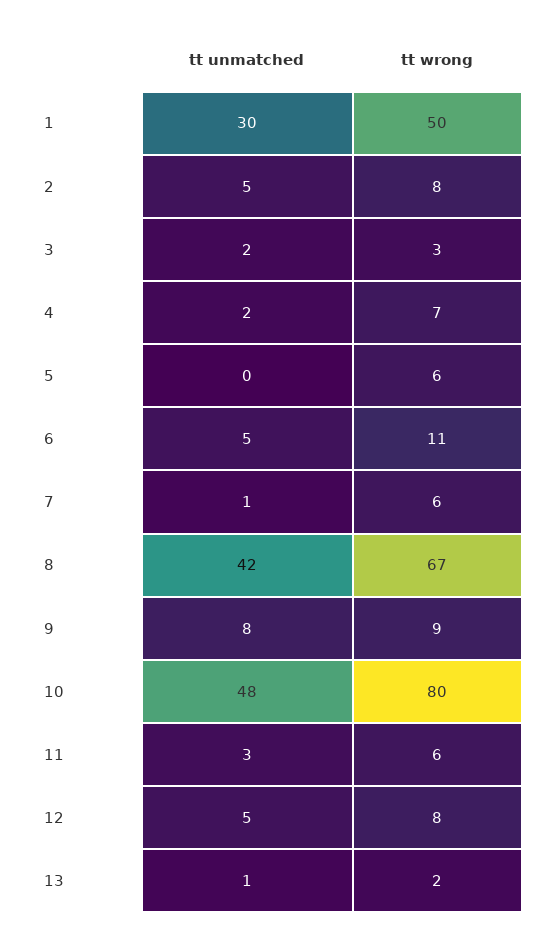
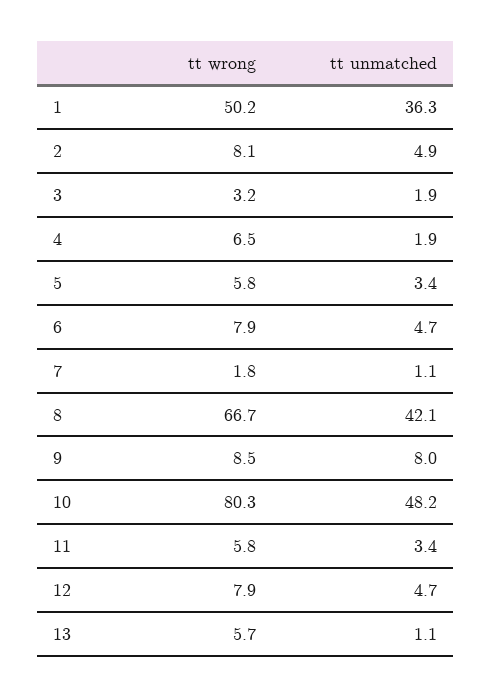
  {
    "tt unmatched": {
-     "1": 30,
+     "1": 36.3,
      "2": 4.9,
      "3": 1.9,
      "4": 1.9,
-     "5": 0,
+     "5": 3.4,
      "6": 4.7,
      "7": 1.1,
      "8": 42.1,
      "9": 8,
      "10": 48.2,
      "11": 3.4,
      "12": 4.7,
      "13": 1.1
    },
    "tt wrong": {
      "1": 50.2,
      "2": 8.1,
      "3": 3.2,
      "4": 6.5,
      "5": 5.8,
-     "6": 11,
+     "6": 7.9,
-     "7": 6,
+     "7": 1.8,
      "8": 66.7,
      "9": 8.5,
      "10": 80.3,
      "11": 5.8,
      "12": 7.9,
-     "13": 2
+     "13": 5.7
    }
  }

